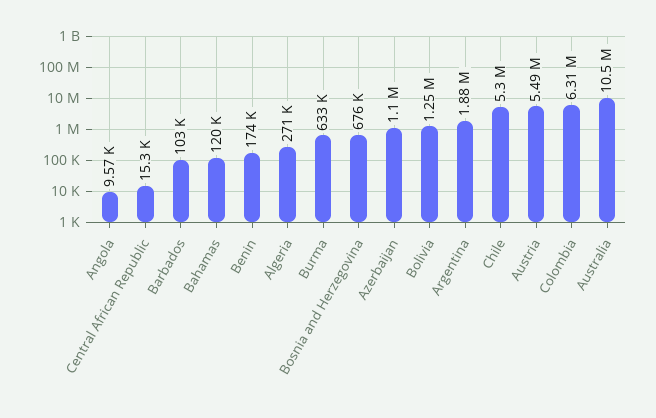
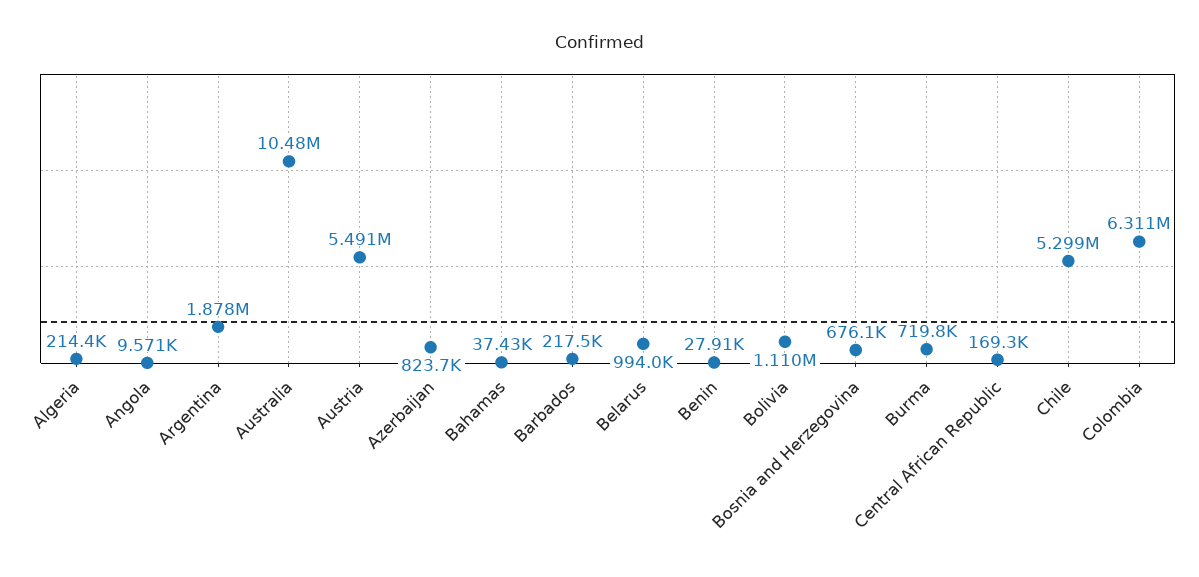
  {
    "Angola": 9571,
-   "Central African Republic": 15300,
+   "Central African Republic": 169300,
-   "Barbados": 103000,
+   "Barbados": 217500,
-   "Bahamas": 120000,
+   "Bahamas": 37430,
-   "Benin": 174000,
+   "Benin": 27910,
-   "Algeria": 271000,
+   "Algeria": 214400,
-   "Burma": 633000,
+   "Burma": 719800,
    "Bosnia and Herzegovina": 676100,
-   "Azerbaijan": 1100000,
+   "Azerbaijan": 823700,
-   "Bolivia": 1250000,
+   "Bolivia": 1110000,
    "Argentina": 1878000,
    "Chile": 5299000,
    "Austria": 5491000,
    "Colombia": 6311000,
-   "Australia": 10480000
+   "Australia": 10480000,
+   "Belarus": 994000
  }

